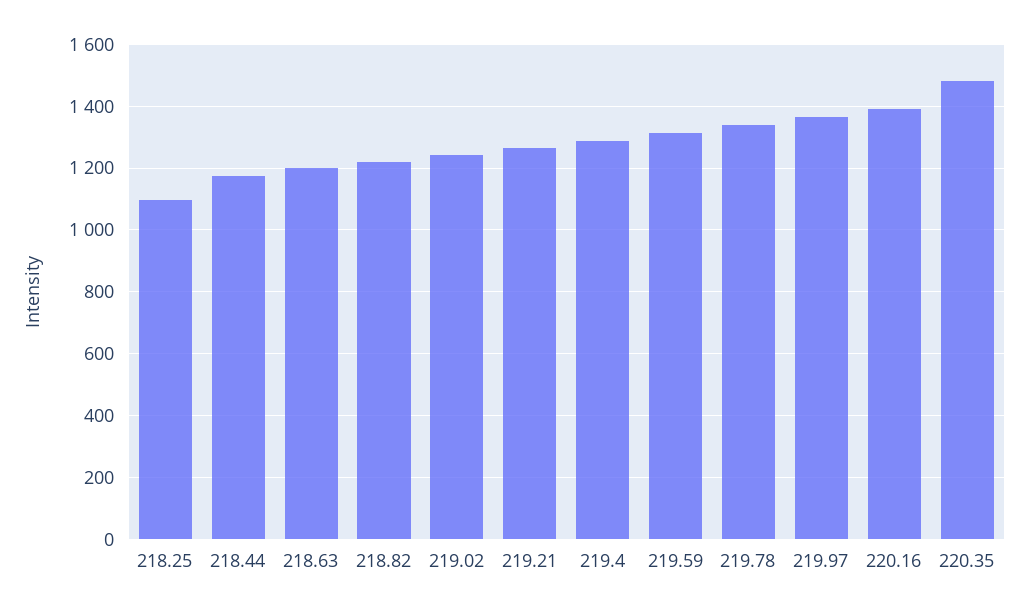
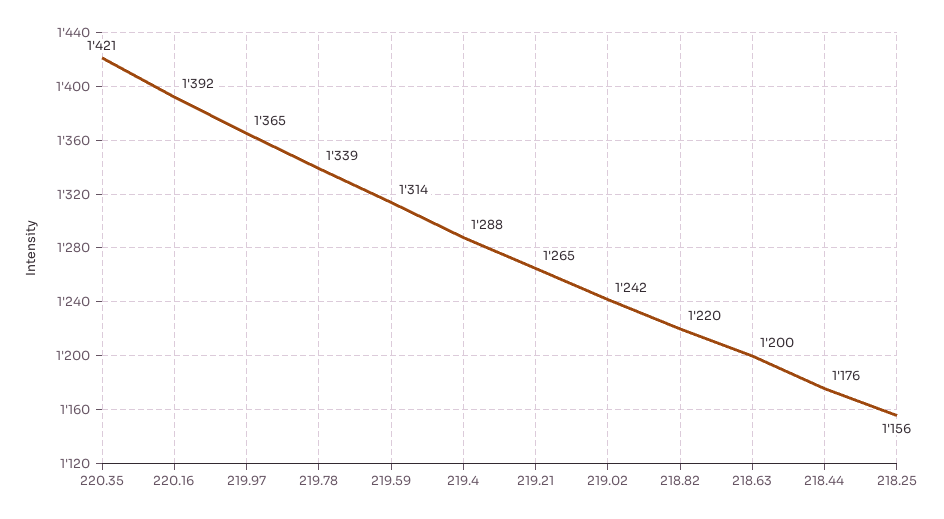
  {
-   "218.25": 1100,
+   "218.25": 1156,
    "218.44": 1176,
    "218.63": 1200,
    "218.82": 1220,
    "219.02": 1242,
    "219.21": 1265,
    "219.4": 1288,
    "219.59": 1314,
    "219.78": 1339,
    "219.97": 1365,
    "220.16": 1392,
-   "220.35": 1480
+   "220.35": 1421
  }

